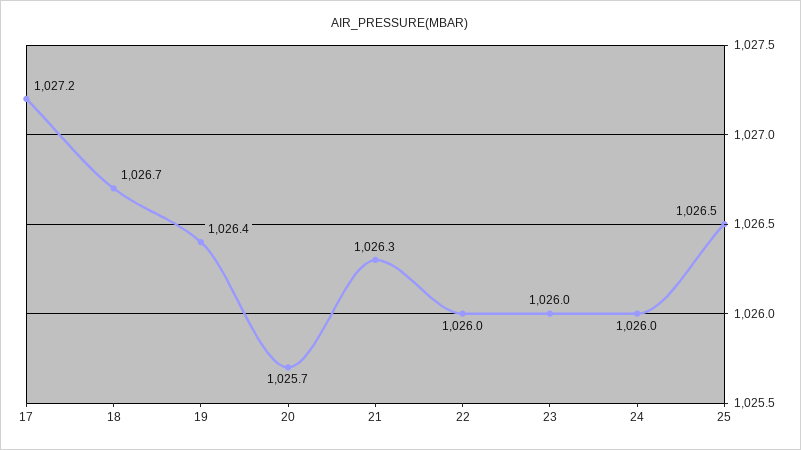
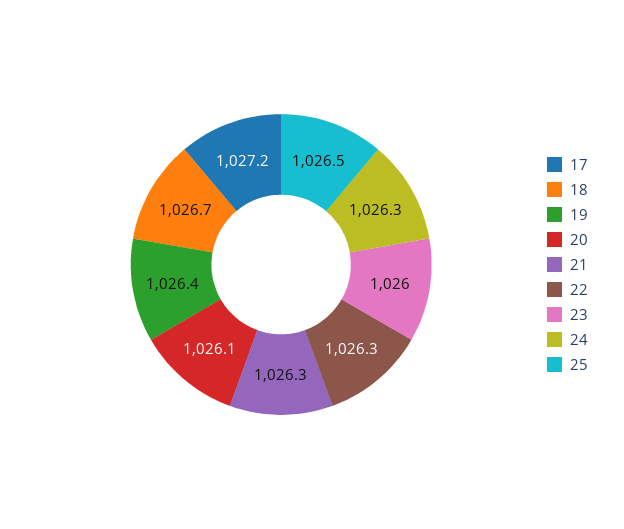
  {
    "17": 1027.2,
    "18": 1026.7,
    "19": 1026.4,
-   "20": 1025.7,
+   "20": 1026.1,
    "21": 1026.3,
-   "22": 1026,
+   "22": 1026.3,
    "23": 1026,
-   "24": 1026,
+   "24": 1026.3,
    "25": 1026.5
  }

